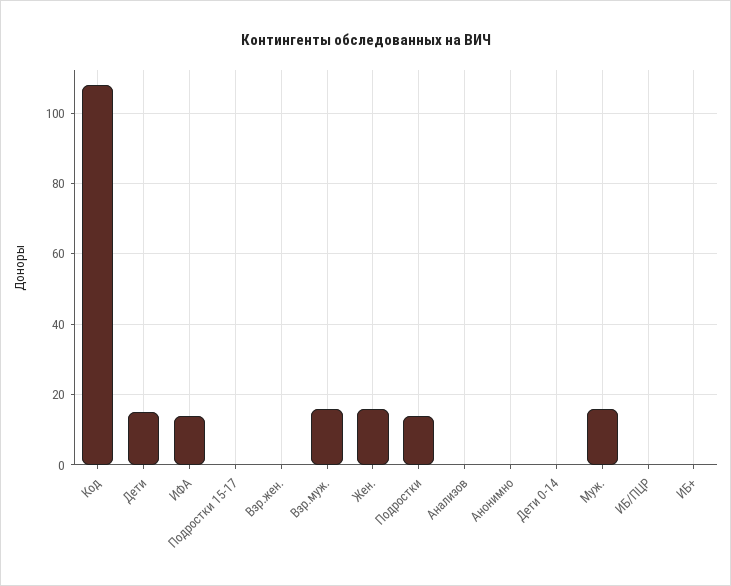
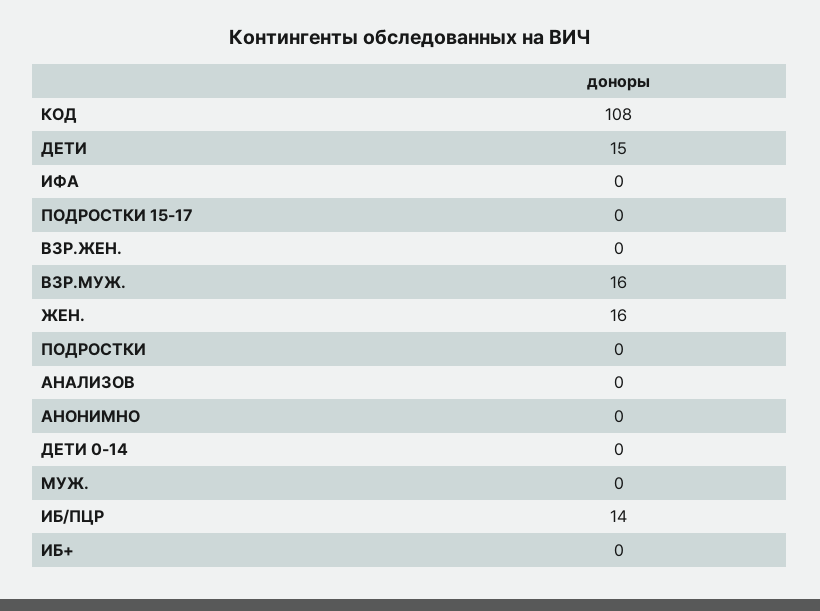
  {
    "Код": 108,
    "Дети": 15,
-   "ИФА": 15,
+   "ИФА": 0,
    "Подростки 15-17": 0,
    "Взр.жен.": 0,
    "Взр.муж.": 16,
    "Жен.": 16,
-   "Подростки": 15,
+   "Подростки": 0,
    "Анализов": 0,
    "Анонимно": 0,
    "Дети 0-14": 0,
-   "Муж.": 15,
+   "Муж.": 0,
-   "ИБ/ПЦР": 0,
+   "ИБ/ПЦР": 14,
    "ИБ+": 0
  }

